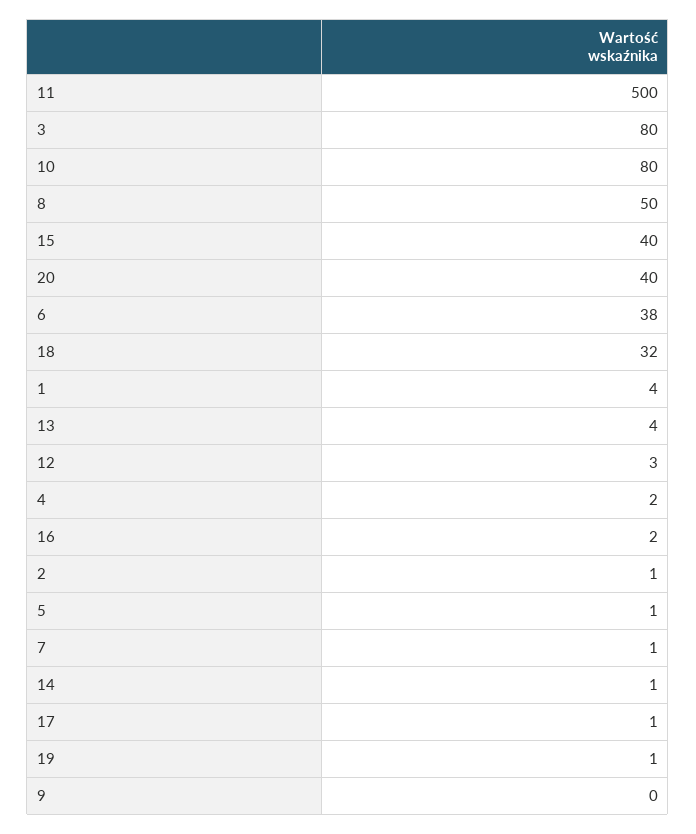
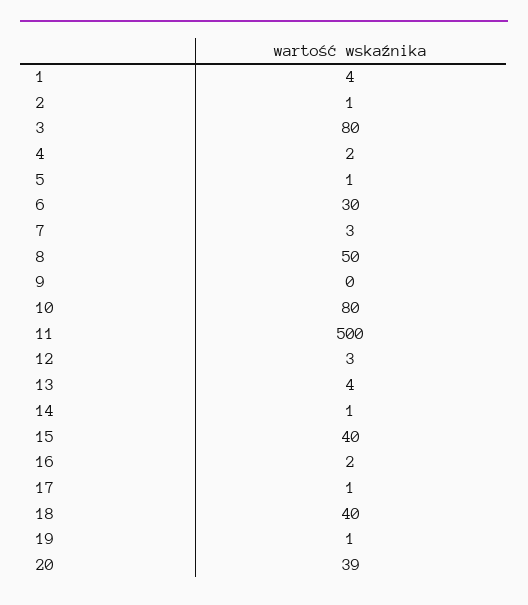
  {
    "11": 500,
    "3": 80,
    "10": 80,
    "8": 50,
    "15": 40,
-   "20": 40,
+   "20": 39,
-   "6": 38,
+   "6": 30,
-   "18": 32,
+   "18": 40,
    "1": 4,
    "13": 4,
    "12": 3,
    "4": 2,
    "16": 2,
    "2": 1,
    "5": 1,
-   "7": 1,
+   "7": 3,
    "14": 1,
    "17": 1,
    "19": 1,
    "9": 0
  }

